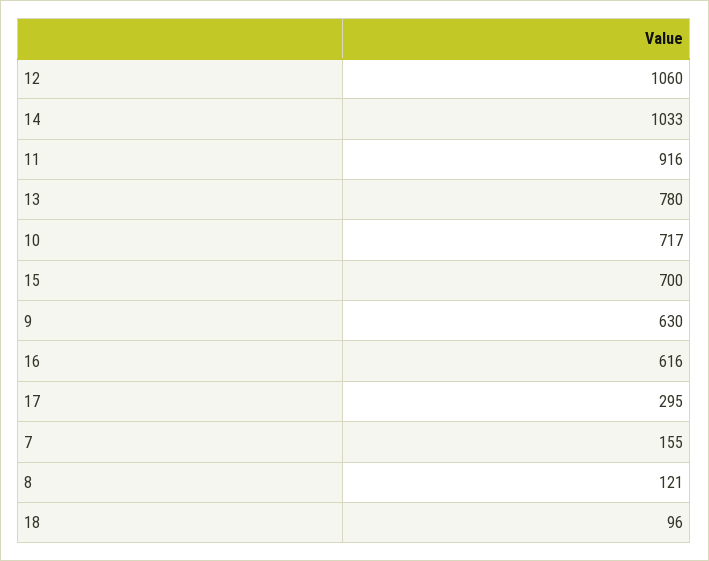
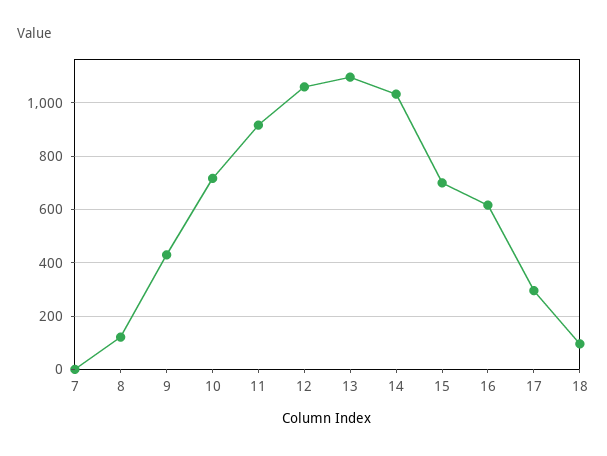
  {
    "12": 1060,
    "14": 1033,
    "11": 916,
-   "13": 780,
+   "13": 1100,
    "10": 717,
    "15": 700,
-   "9": 630,
+   "9": 425,
    "16": 616,
    "17": 295,
-   "7": 155,
+   "7": 0,
    "8": 121,
    "18": 96
  }

